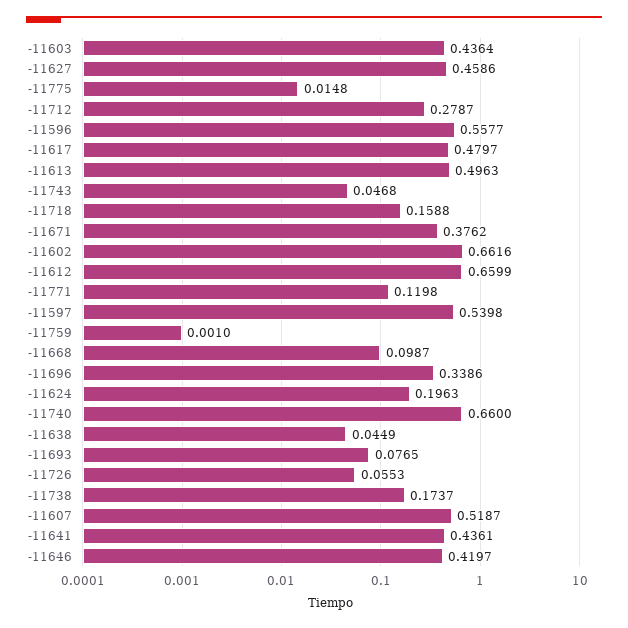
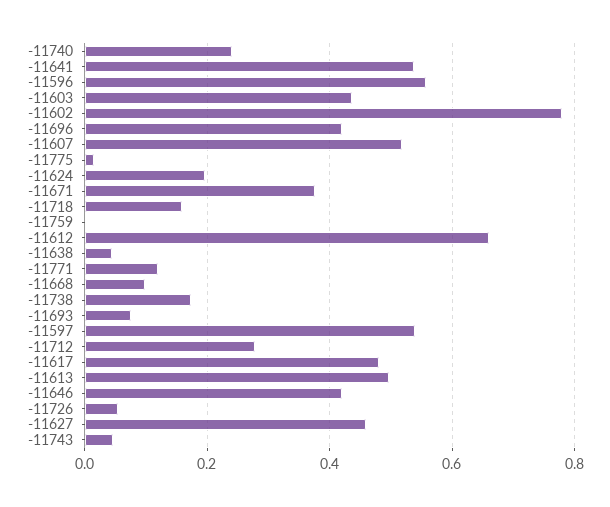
  {
    "-11603": 0.4364,
    "-11627": 0.4586,
    "-11775": 0.0148,
    "-11712": 0.2787,
    "-11596": 0.5577,
    "-11617": 0.4797,
    "-11613": 0.4963,
    "-11743": 0.0468,
    "-11718": 0.1588,
    "-11671": 0.3762,
-   "-11602": 0.6616,
+   "-11602": 0.78,
    "-11612": 0.6599,
    "-11771": 0.1198,
    "-11597": 0.5398,
    "-11759": 0.001,
    "-11668": 0.0987,
-   "-11696": 0.3386,
+   "-11696": 0.42,
    "-11624": 0.1963,
-   "-11740": 0.66,
+   "-11740": 0.24,
    "-11638": 0.0449,
    "-11693": 0.0765,
    "-11726": 0.0553,
    "-11738": 0.1737,
    "-11607": 0.5187,
-   "-11641": 0.4361,
+   "-11641": 0.54,
    "-11646": 0.4197
  }

